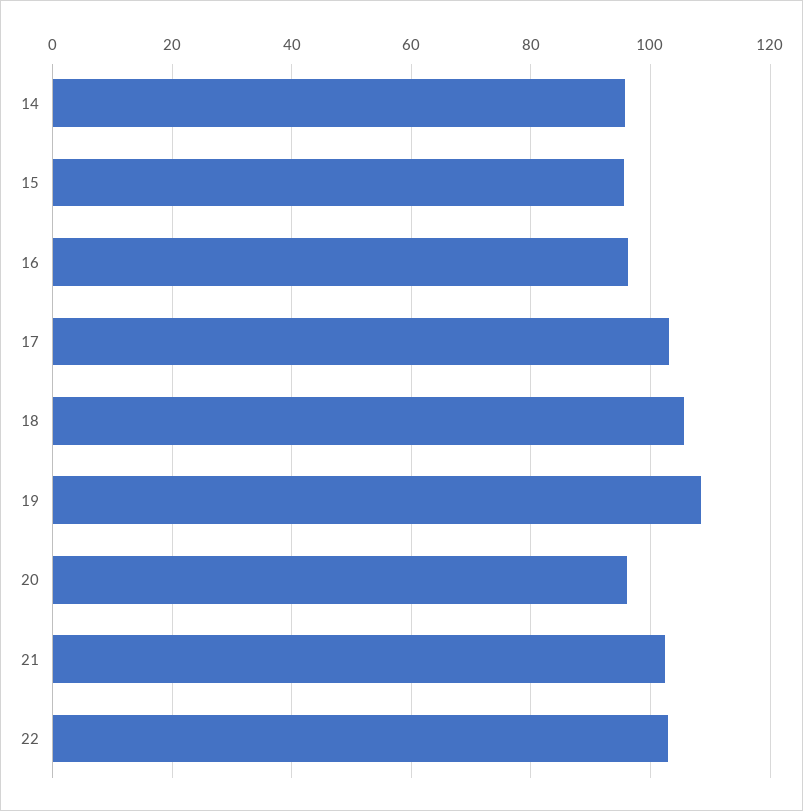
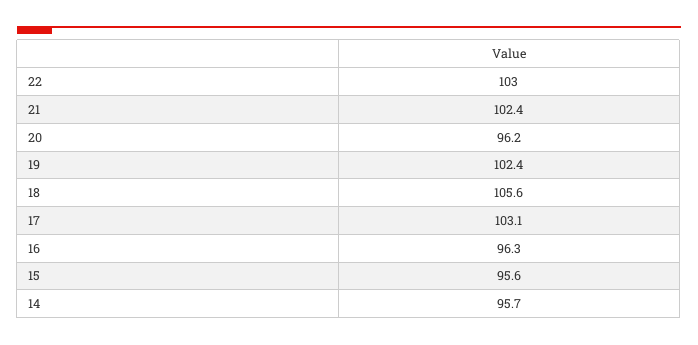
  {
    "14": 95.7,
    "15": 95.6,
    "16": 96.3,
    "17": 103.1,
    "18": 105.6,
-   "19": 108,
+   "19": 102.4,
    "20": 96.2,
    "21": 102.4,
    "22": 103
  }

